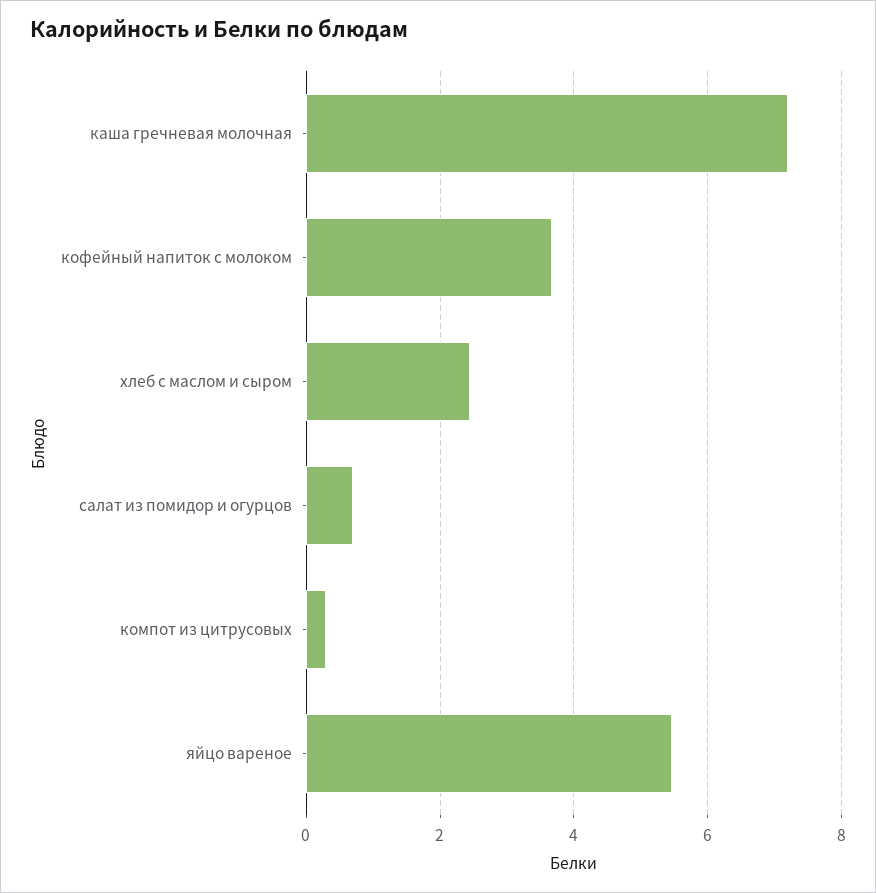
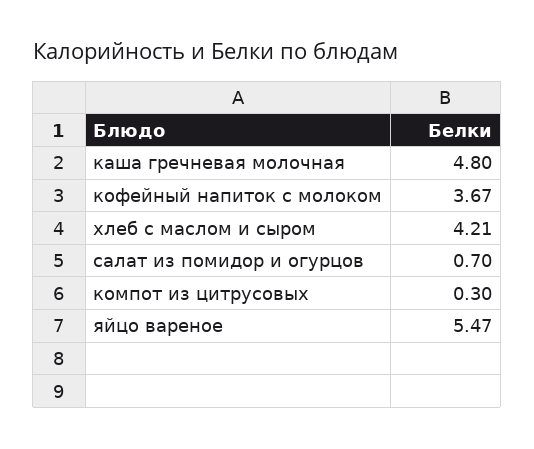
  {
-   "каша гречневая молочная": 7.2,
+   "каша гречневая молочная": 4.8,
    "кофейный напиток с молоком": 3.67,
-   "хлеб с маслом и сыром": 2.4,
+   "хлеб с маслом и сыром": 4.21,
    "салат из помидор и огурцов": 0.7,
    "компот из цитрусовых": 0.3,
    "яйцо вареное": 5.47
  }

